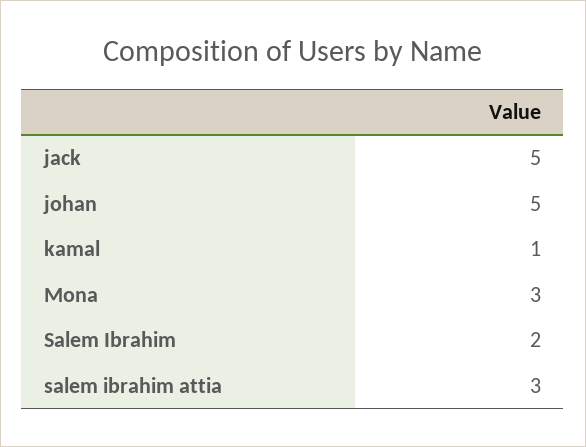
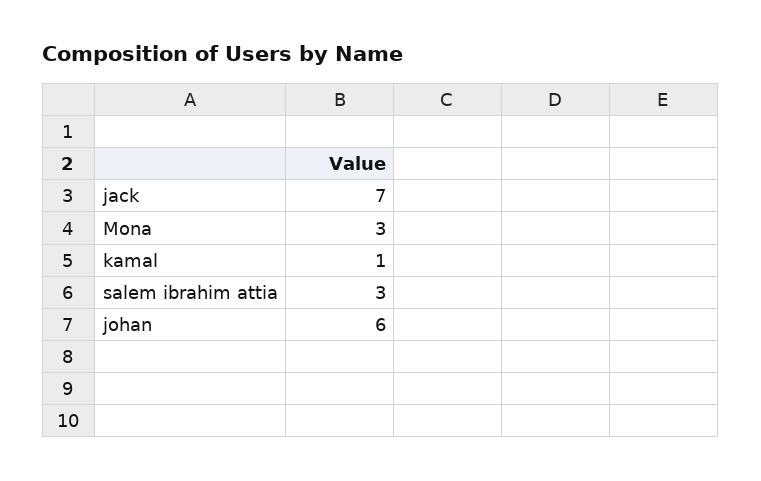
  {
-   "jack": 5,
+   "jack": 7,
-   "johan": 5,
+   "johan": 6,
    "kamal": 1,
    "Mona": 3,
-   "Salem Ibrahim": 2,
    "salem ibrahim attia": 3
  }

